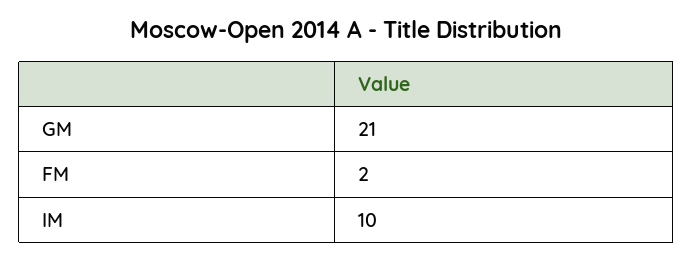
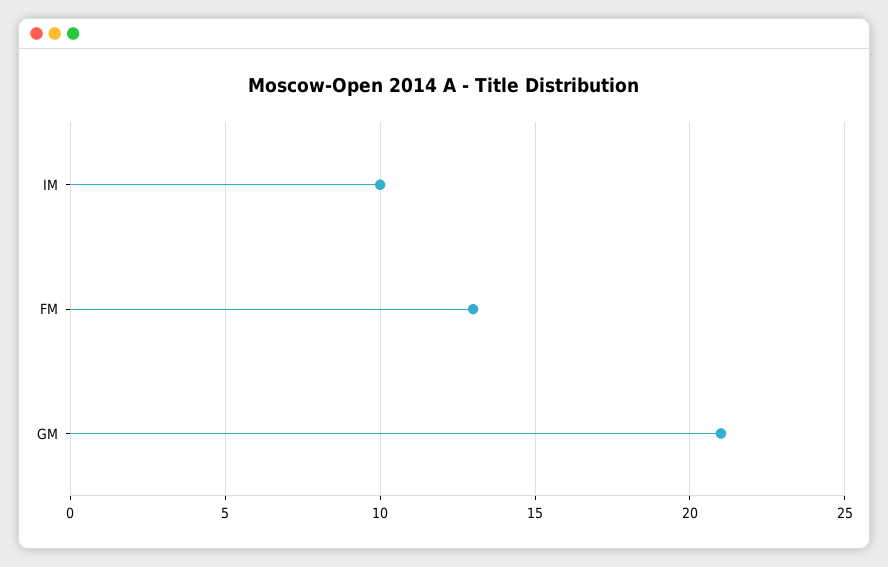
  {
    "GM": 21,
-   "FM": 2,
+   "FM": 13,
    "IM": 10
  }

